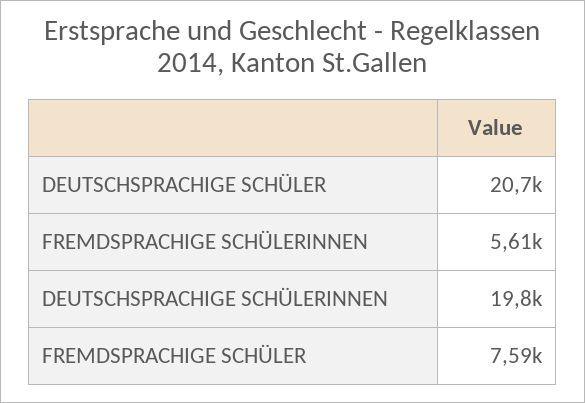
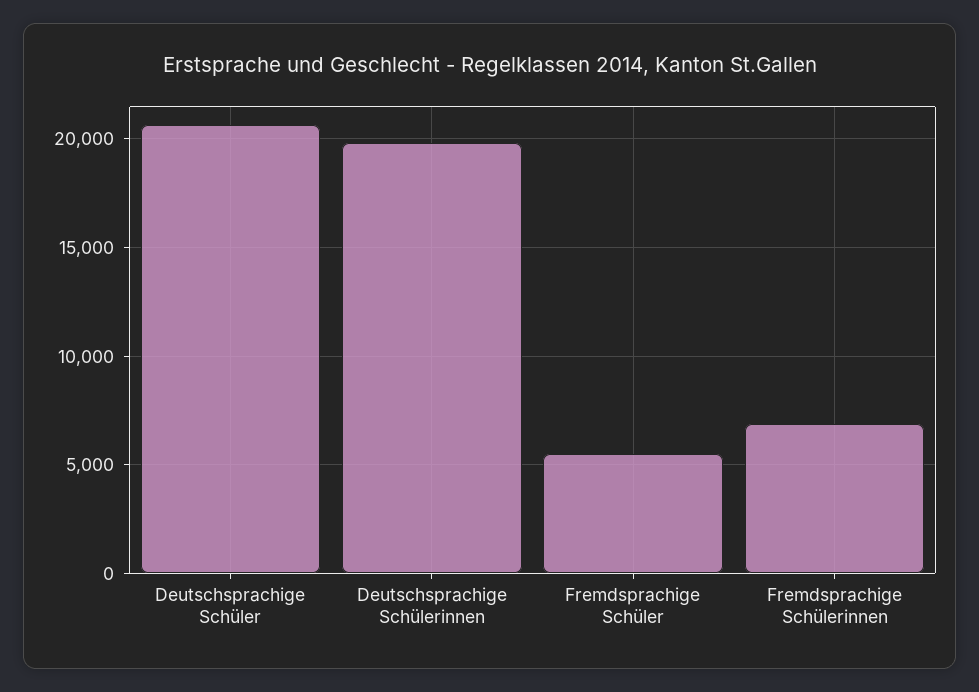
  {
    "DEUTSCHSPRACHIGE SCHÜLER": 20700,
-   "FREMDSPRACHIGE SCHÜLERINNEN": 5610,
+   "FREMDSPRACHIGE SCHÜLERINNEN": 7000,
    "DEUTSCHSPRACHIGE SCHÜLERINNEN": 19800,
-   "FREMDSPRACHIGE SCHÜLER": 7590
+   "FREMDSPRACHIGE SCHÜLER": 5500
  }

